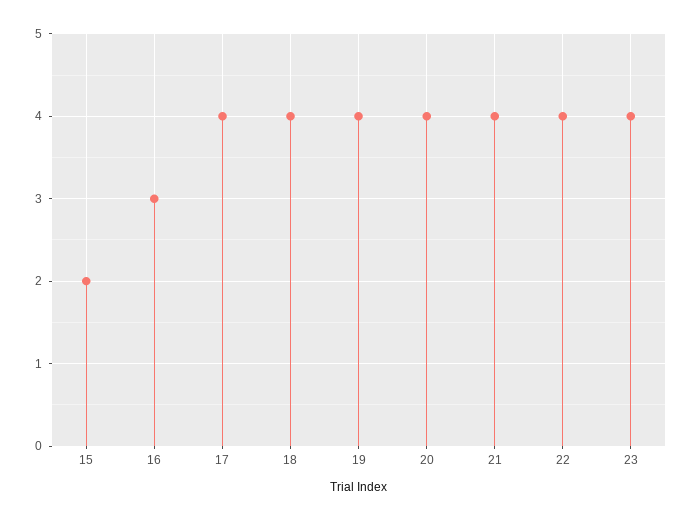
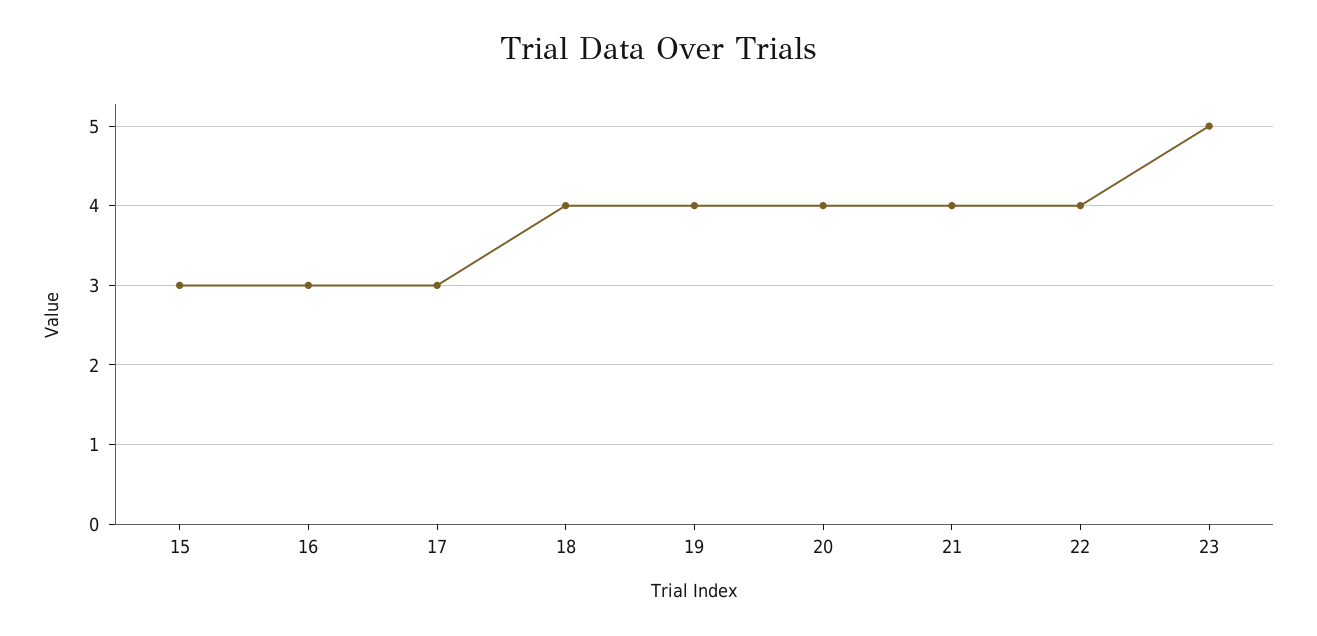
  {
-   "15": 2,
+   "15": 3,
    "16": 3,
-   "17": 4,
+   "17": 3,
    "18": 4,
    "19": 4,
    "20": 4,
    "21": 4,
    "22": 4,
-   "23": 4
+   "23": 5
  }

